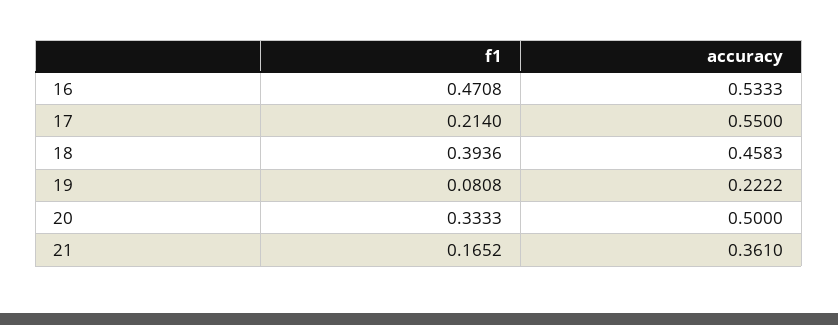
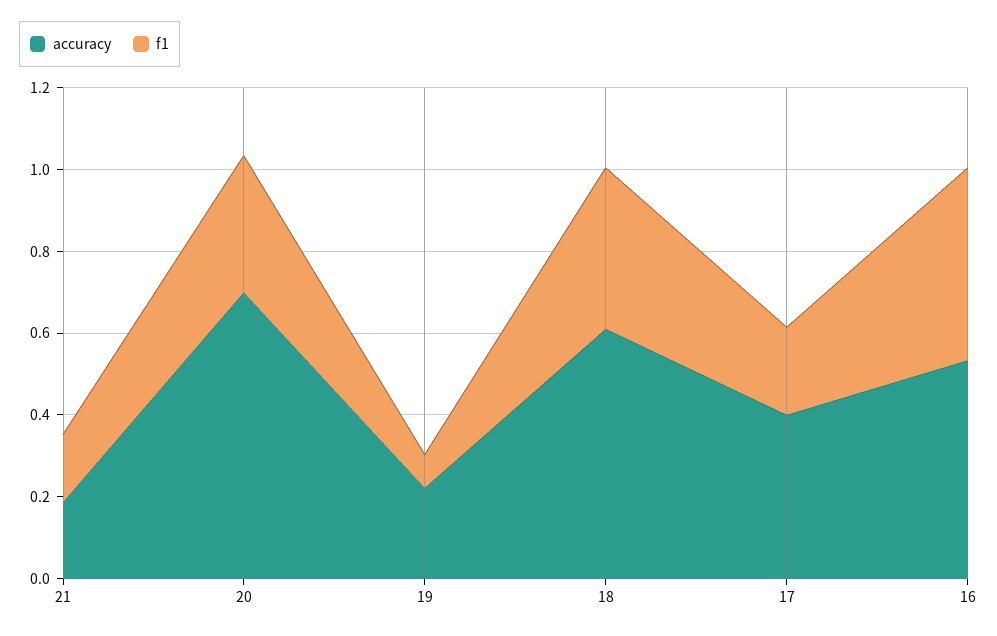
  {
    "f1": {
      "16": 0.4708,
      "17": 0.214,
      "18": 0.3936,
      "19": 0.0808,
      "20": 0.3333,
      "21": 0.1652
    },
    "accuracy": {
      "16": 0.5333,
-     "17": 0.55,
+     "17": 0.4,
-     "18": 0.4583,
+     "18": 0.6,
      "19": 0.2222,
-     "20": 0.5,
+     "20": 0.7,
-     "21": 0.361
+     "21": 0.2
    }
  }

